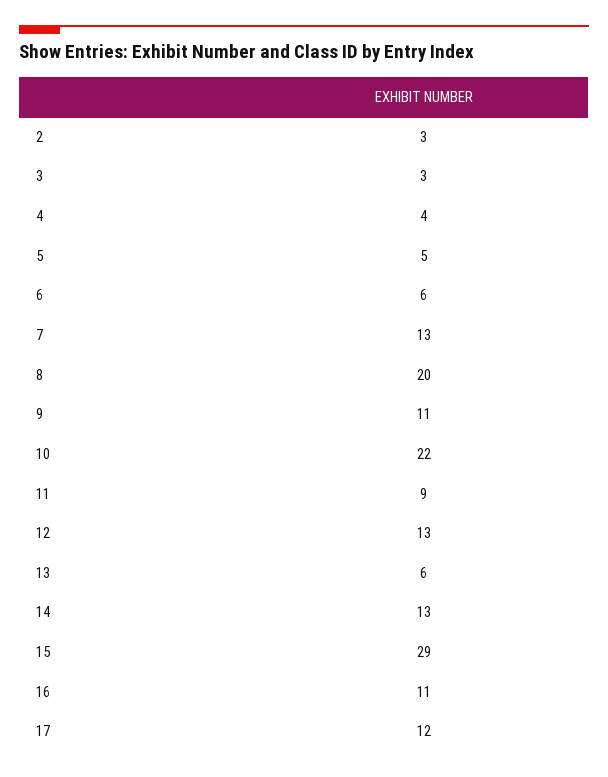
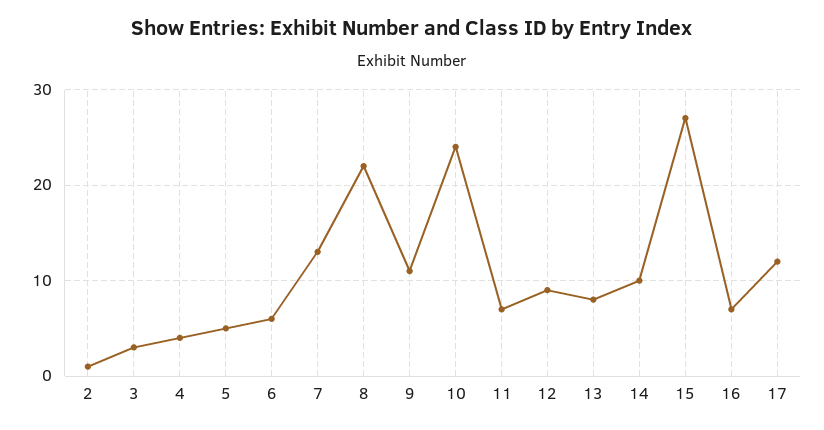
  {
-   "2": 3,
+   "2": 1,
    "3": 3,
    "4": 4,
    "5": 5,
    "6": 6,
    "7": 13,
-   "8": 20,
+   "8": 22,
    "9": 11,
-   "10": 22,
+   "10": 24,
-   "11": 9,
+   "11": 7,
-   "12": 13,
+   "12": 9,
-   "13": 6,
+   "13": 8,
-   "14": 13,
+   "14": 10,
-   "15": 29,
+   "15": 27,
-   "16": 11,
+   "16": 7,
    "17": 12
  }

